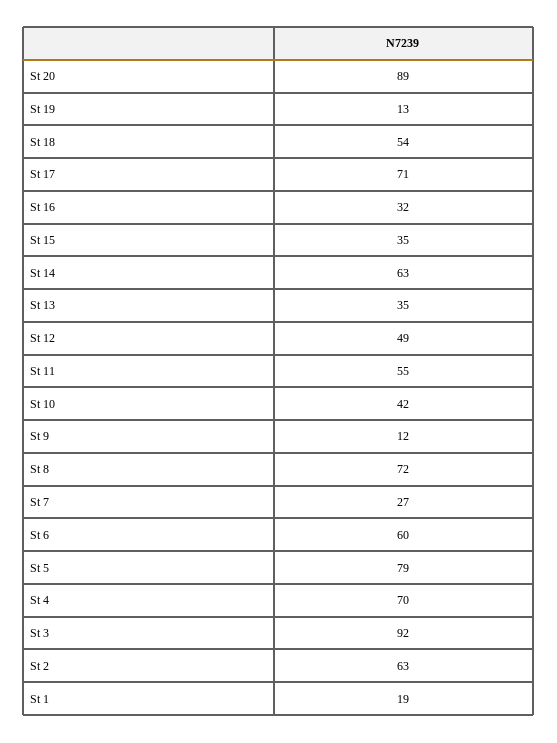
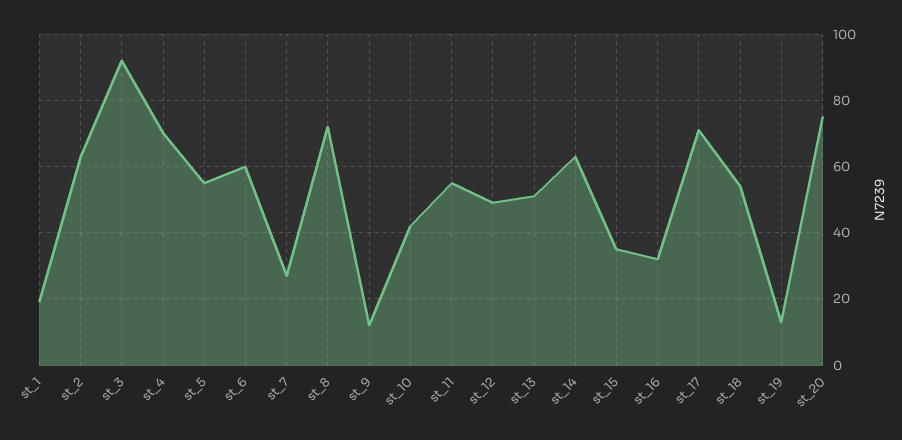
  {
-   "St 20": 89,
+   "St 20": 75,
    "St 19": 13,
    "St 18": 54,
    "St 17": 71,
    "St 16": 32,
    "St 15": 35,
    "St 14": 63,
-   "St 13": 35,
+   "St 13": 50,
    "St 12": 49,
    "St 11": 55,
    "St 10": 42,
    "St 9": 12,
    "St 8": 72,
    "St 7": 27,
    "St 6": 60,
-   "St 5": 79,
+   "St 5": 55,
    "St 4": 70,
    "St 3": 92,
    "St 2": 63,
    "St 1": 19
  }

